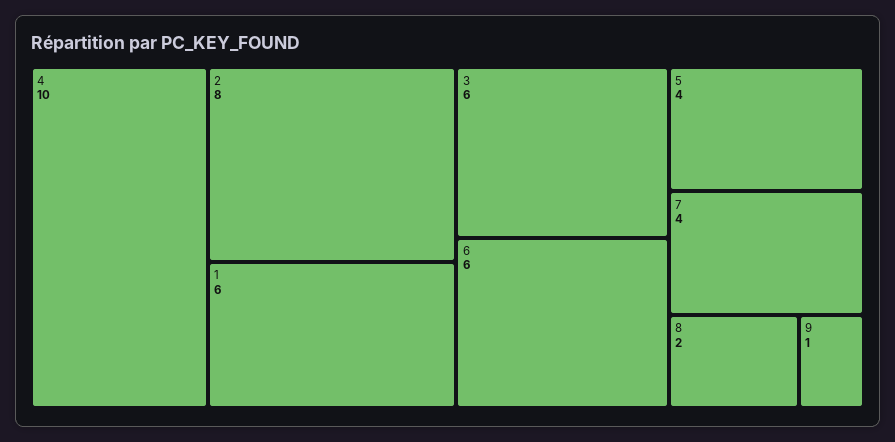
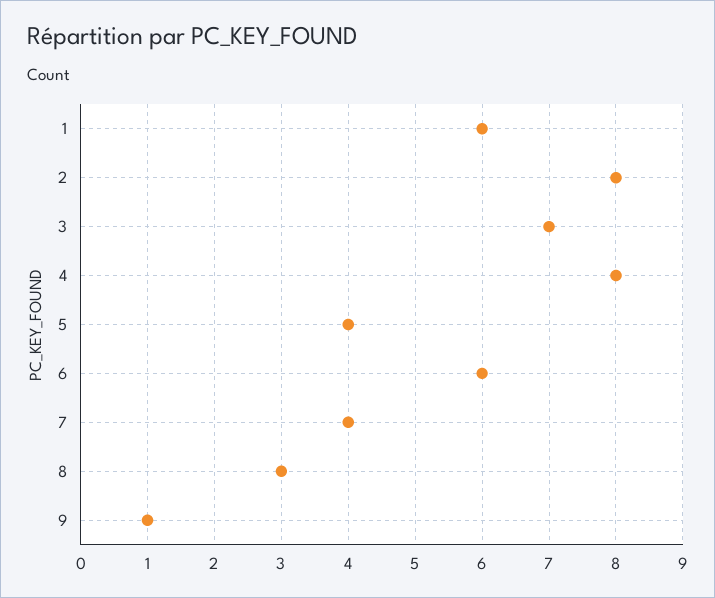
  {
-   "4": 10,
+   "4": 8,
    "2": 8,
    "1": 6,
-   "3": 6,
+   "3": 7,
    "6": 6,
    "5": 4,
    "7": 4,
-   "8": 2,
+   "8": 3,
    "9": 1
  }

